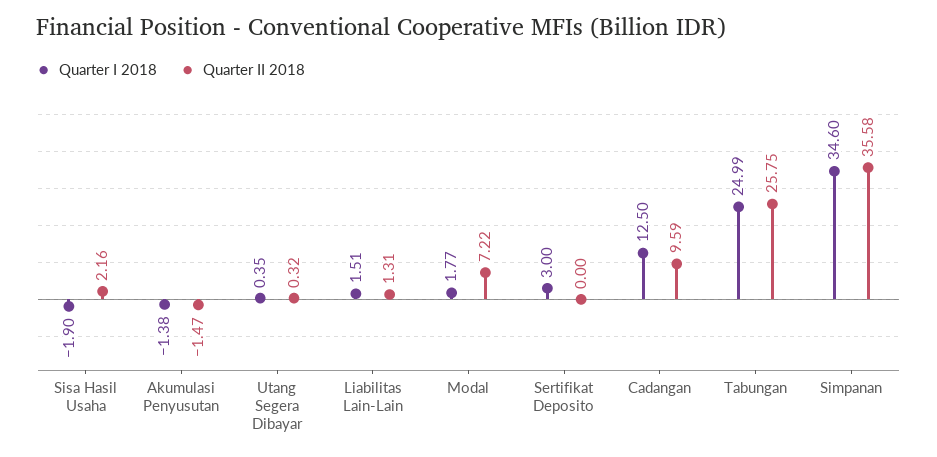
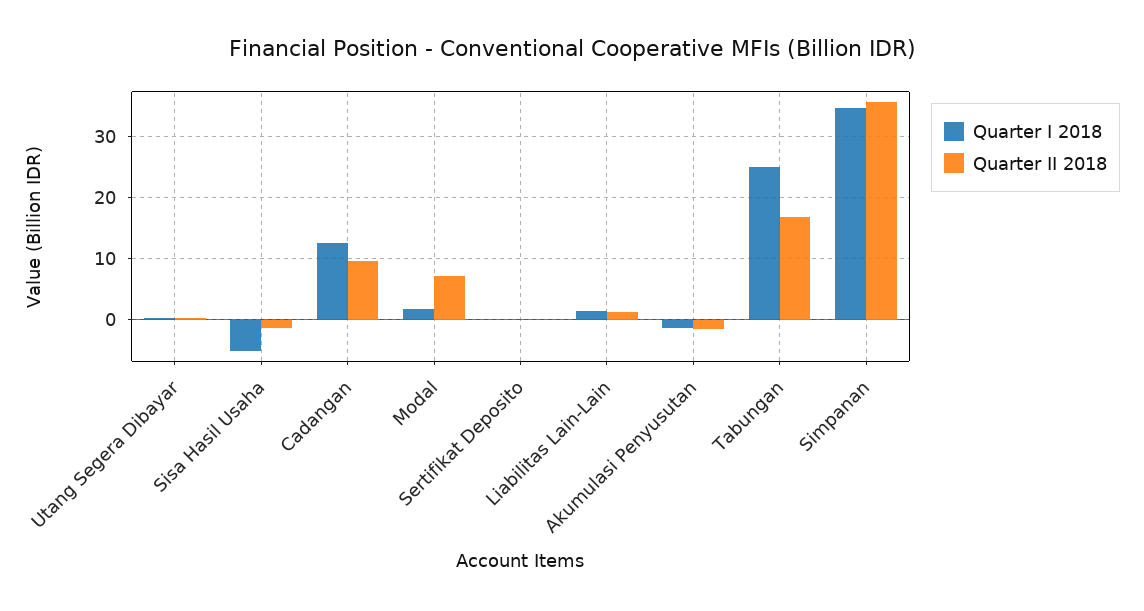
  {
    "Quarter I 2018": {
-     "Sisa Hasil Usaha": -1.9,
+     "Sisa Hasil Usaha": -5,
      "Akumulasi Penyusutan": -1.38,
      "Utang Segera Dibayar": 0.35,
      "Liabilitas Lain-Lain": 1.51,
      "Modal": 1.77,
-     "Sertifikat Deposito": 3,
+     "Sertifikat Deposito": 0,
      "Cadangan": 12.5,
      "Tabungan": 24.99,
      "Simpanan": 34.6
    },
    "Quarter II 2018": {
-     "Sisa Hasil Usaha": 2.16,
+     "Sisa Hasil Usaha": -1,
      "Akumulasi Penyusutan": -1.47,
      "Utang Segera Dibayar": 0.32,
      "Liabilitas Lain-Lain": 1.31,
      "Modal": 7.22,
      "Sertifikat Deposito": 0,
      "Cadangan": 9.59,
-     "Tabungan": 25.75,
+     "Tabungan": 17,
      "Simpanan": 35.58
    }
  }

